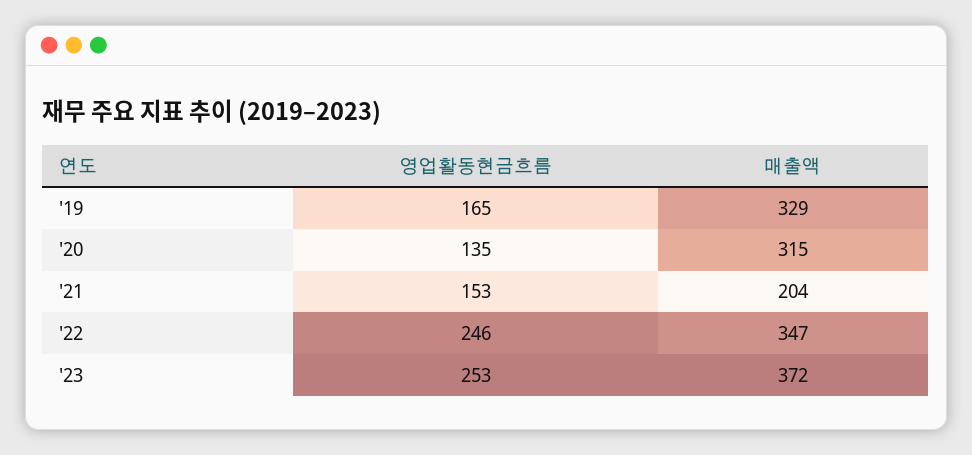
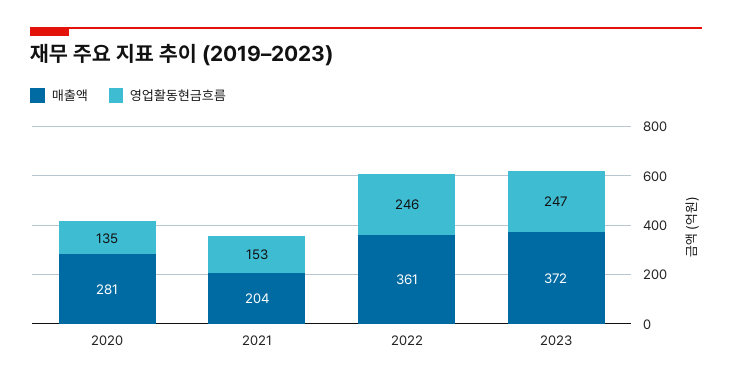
  {
    "영업활동현금흐름": {
-     "'19": 165,
      "'20": 135,
      "'21": 153,
      "'22": 246,
-     "'23": 253
+     "'23": 247
    },
    "매출액": {
-     "'19": 329,
-     "'20": 315,
+     "'20": 281,
      "'21": 204,
-     "'22": 347,
+     "'22": 361,
      "'23": 372
    }
  }

